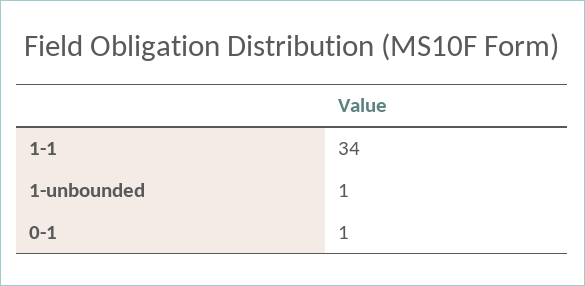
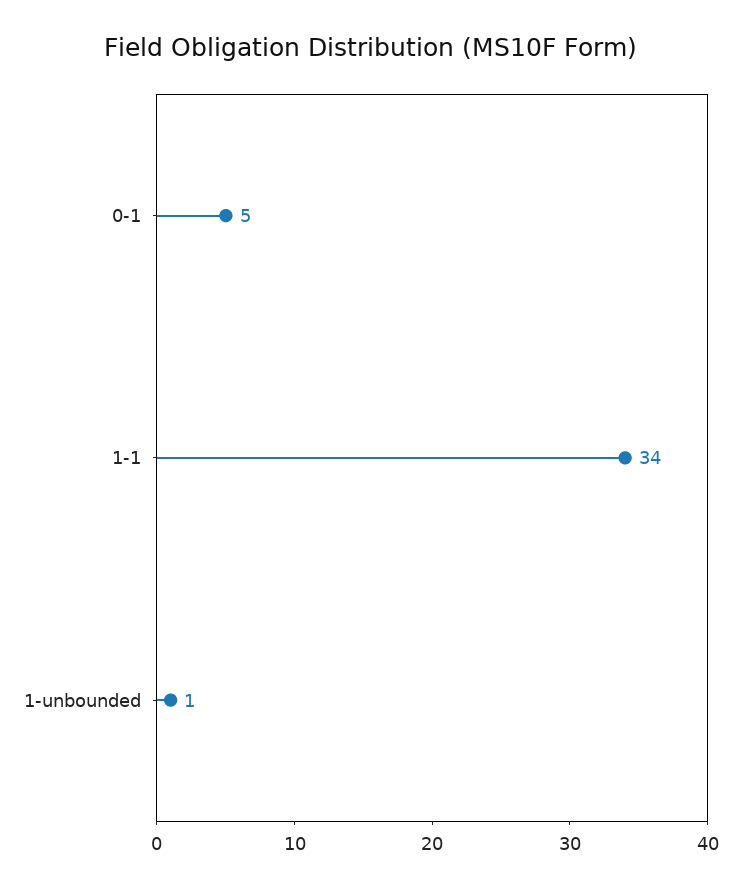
  {
    "1-1": 34,
    "1-unbounded": 1,
-   "0-1": 1
+   "0-1": 5
  }

